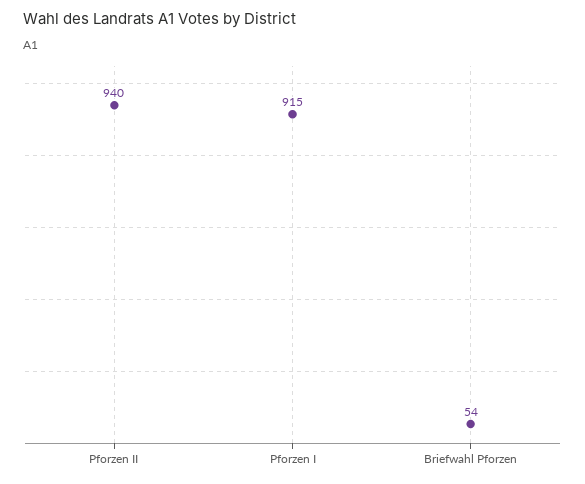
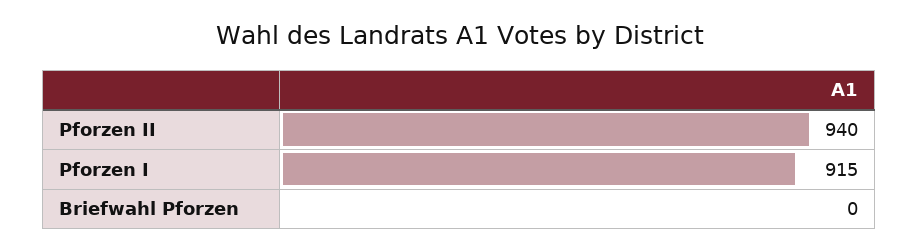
  {
    "Pforzen II": 940,
    "Pforzen I": 915,
-   "Briefwahl Pforzen": 54
+   "Briefwahl Pforzen": 0
  }

